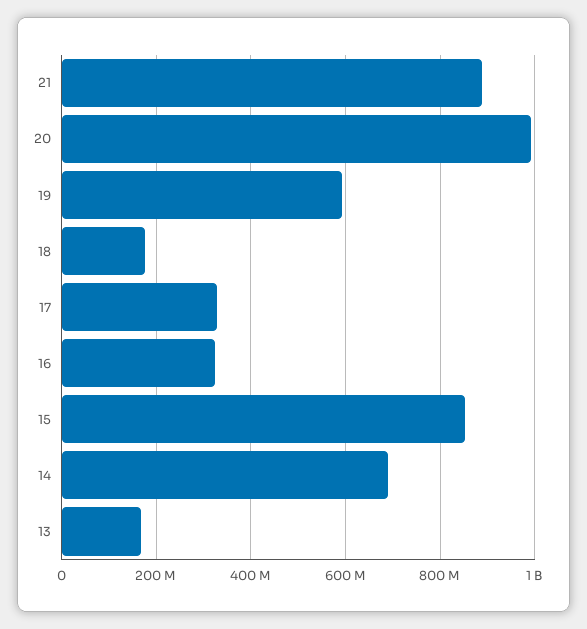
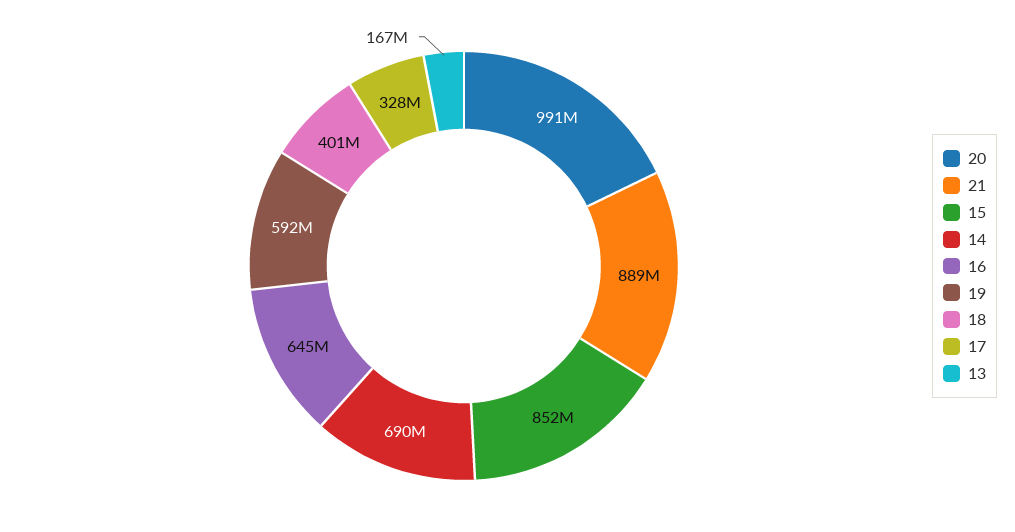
  {
    "21": 889000000,
    "20": 991000000,
    "19": 592000000,
-   "18": 180000000,
+   "18": 401000000,
    "17": 328000000,
-   "16": 320000000,
+   "16": 645000000,
    "15": 852000000,
    "14": 690000000,
    "13": 167000000
  }

